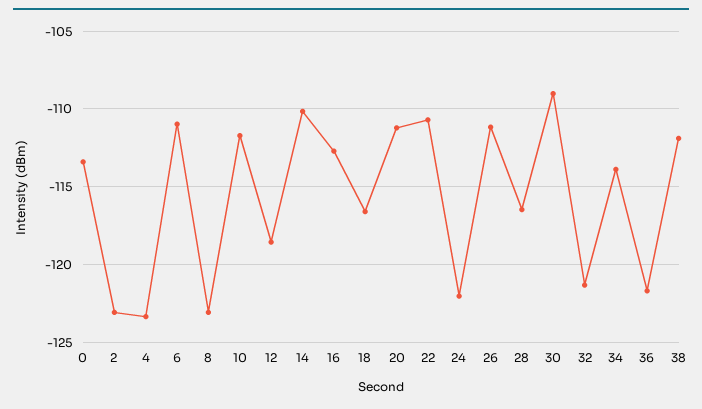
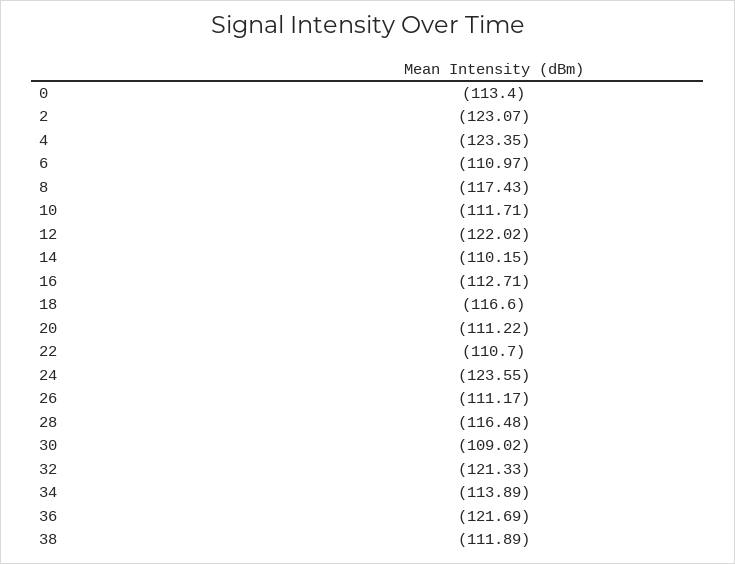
  {
    "0": -113.4,
    "2": -123.07,
    "4": -123.35,
    "6": -110.97,
-   "8": -123,
+   "8": -117.43,
    "10": -111.71,
-   "12": -118.5,
+   "12": -122.02,
    "14": -110.15,
    "16": -112.71,
    "18": -116.6,
    "20": -111.22,
    "22": -110.7,
-   "24": -122,
+   "24": -123.55,
    "26": -111.17,
    "28": -116.48,
    "30": -109.02,
    "32": -121.33,
    "34": -113.89,
    "36": -121.69,
    "38": -111.89
  }

